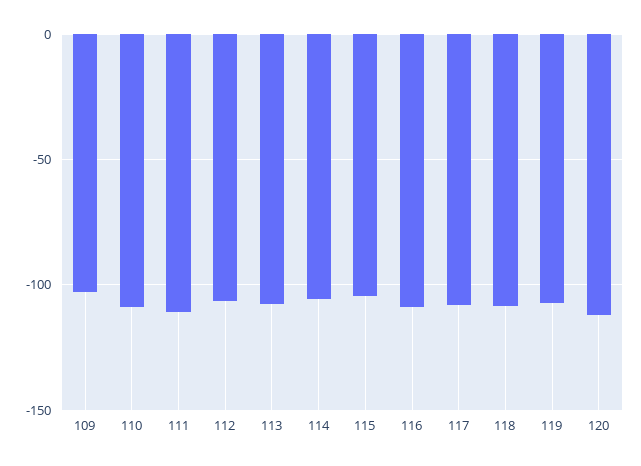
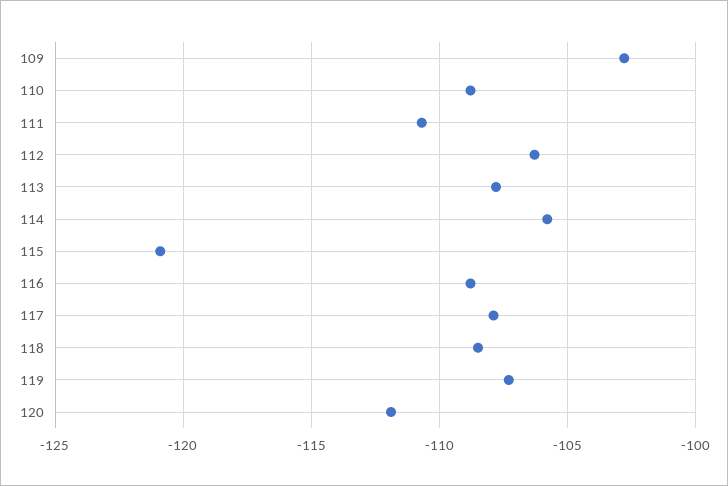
  {
    "109": -103,
    "110": -109,
    "111": -110.5,
    "112": -106.5,
    "113": -108,
    "114": -106,
-   "115": -105,
+   "115": -121,
    "116": -109,
    "117": -108,
    "118": -108.5,
    "119": -107.5,
    "120": -112
  }

